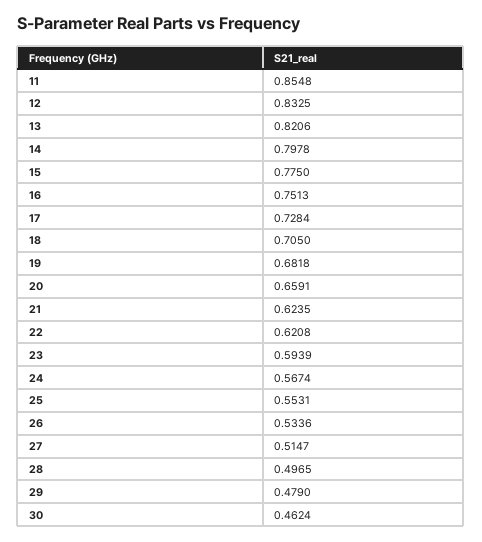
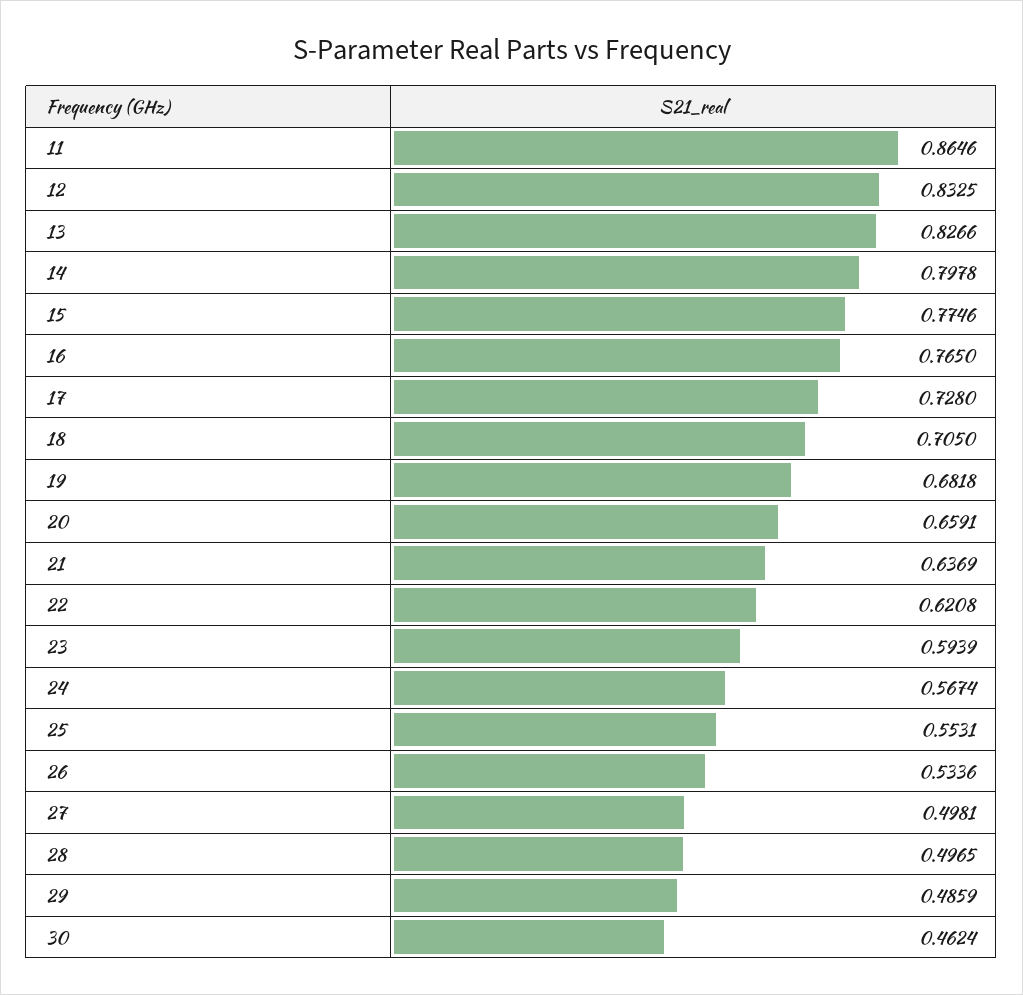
  {
-   "11": 0.8548,
+   "11": 0.8646,
    "12": 0.8325,
-   "13": 0.8206,
+   "13": 0.8266,
    "14": 0.7978,
-   "15": 0.775,
+   "15": 0.7746,
-   "16": 0.7513,
+   "16": 0.765,
-   "17": 0.7284,
+   "17": 0.728,
    "18": 0.705,
    "19": 0.6818,
    "20": 0.6591,
-   "21": 0.6235,
+   "21": 0.6369,
    "22": 0.6208,
    "23": 0.5939,
    "24": 0.5674,
    "25": 0.5531,
    "26": 0.5336,
-   "27": 0.5147,
+   "27": 0.4981,
    "28": 0.4965,
-   "29": 0.479,
+   "29": 0.4859,
    "30": 0.4624
  }

